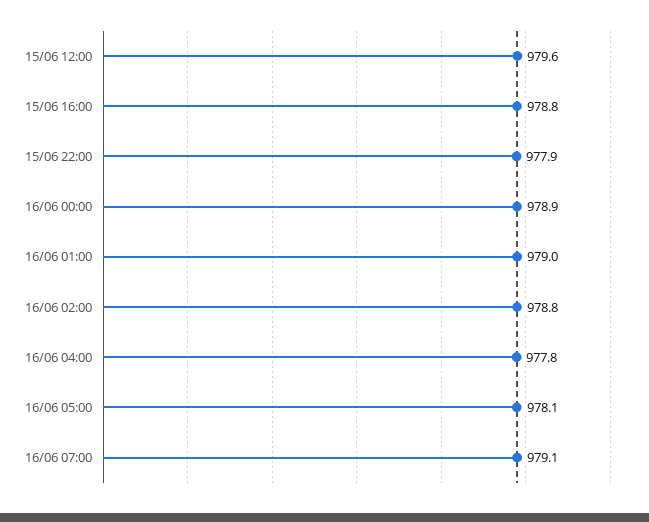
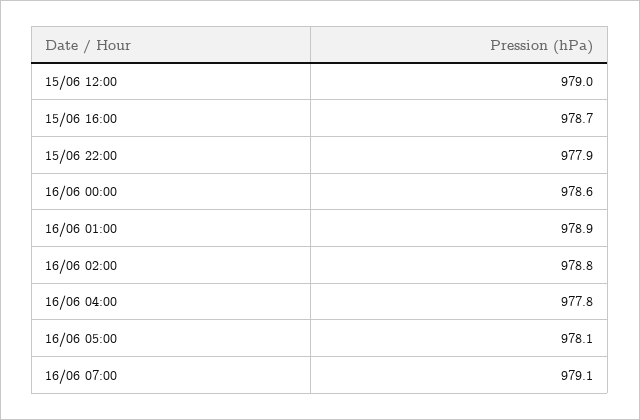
  {
-   "15/06 12:00": 979.6,
+   "15/06 12:00": 979,
-   "15/06 16:00": 978.8,
+   "15/06 16:00": 978.7,
    "15/06 22:00": 977.9,
-   "16/06 00:00": 978.9,
+   "16/06 00:00": 978.6,
-   "16/06 01:00": 979,
+   "16/06 01:00": 978.9,
    "16/06 02:00": 978.8,
    "16/06 04:00": 977.8,
    "16/06 05:00": 978.1,
    "16/06 07:00": 979.1
  }

